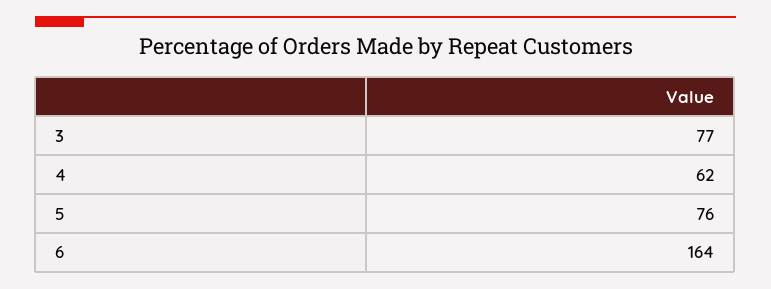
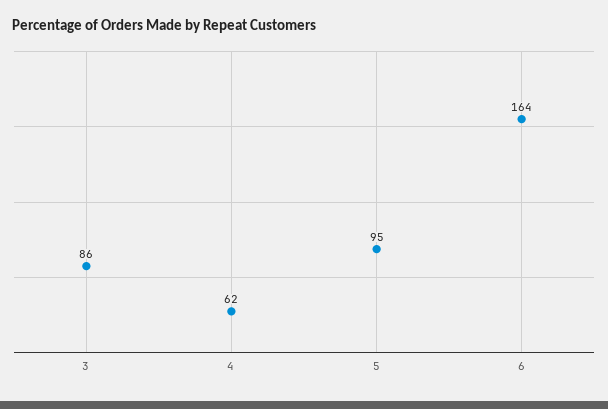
  {
-   "3": 77,
+   "3": 86,
    "4": 62,
-   "5": 76,
+   "5": 95,
    "6": 164
  }

